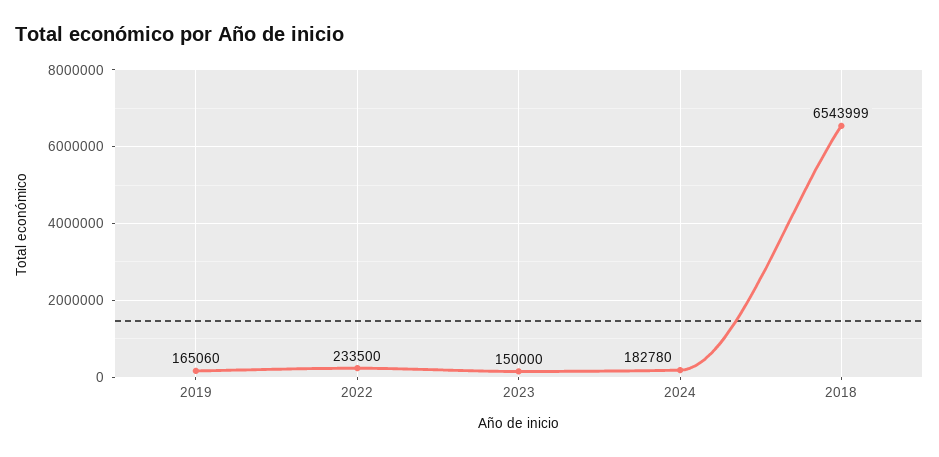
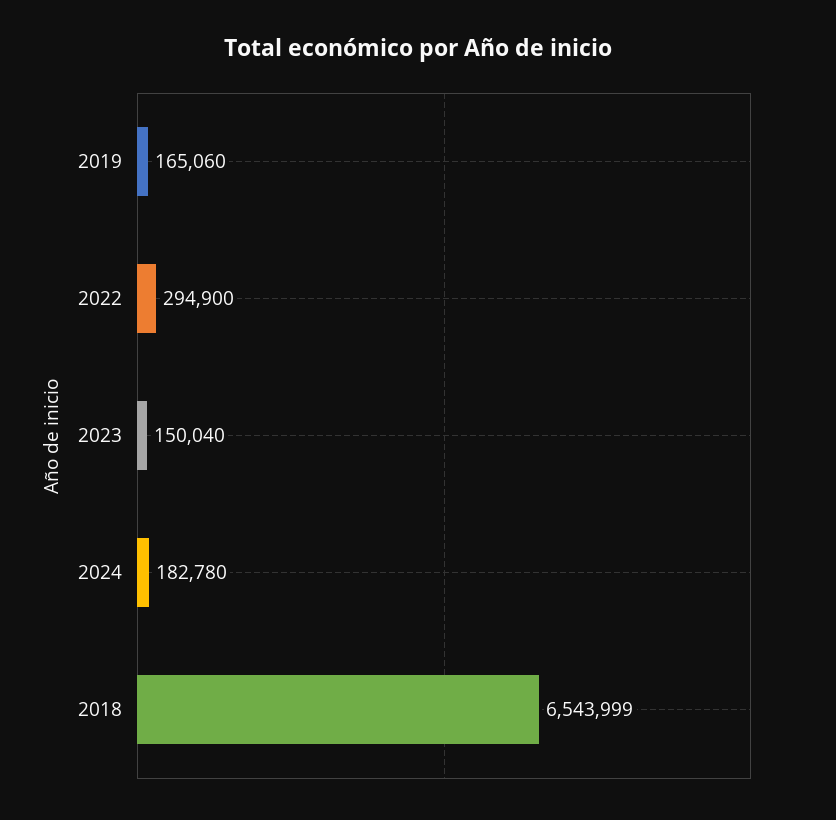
  {
    "2019": 165060,
-   "2022": 233500,
+   "2022": 294900,
-   "2023": 150000,
+   "2023": 150040,
    "2024": 182780,
    "2018": 6543999
  }

